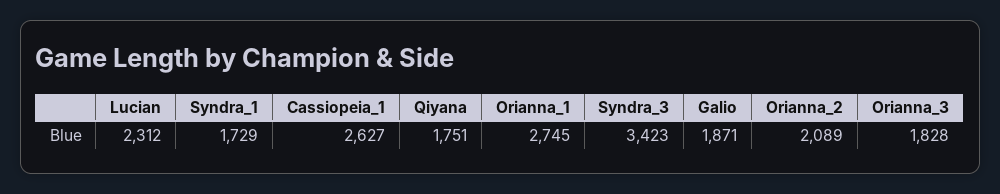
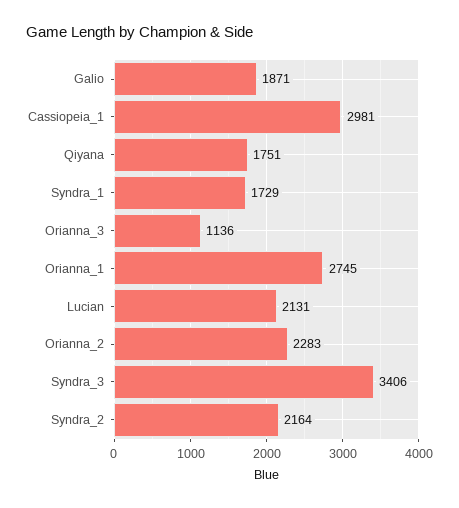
  {
-   "Lucian": 2312,
+   "Lucian": 2131,
    "Syndra_1": 1729,
-   "Cassiopeia_1": 2627,
+   "Cassiopeia_1": 2981,
    "Qiyana": 1751,
    "Orianna_1": 2745,
-   "Syndra_3": 3423,
+   "Syndra_3": 3406,
    "Galio": 1871,
-   "Orianna_2": 2089,
+   "Orianna_2": 2283,
-   "Orianna_3": 1828
+   "Orianna_3": 1136,
+   "Syndra_2": 2164
  }

